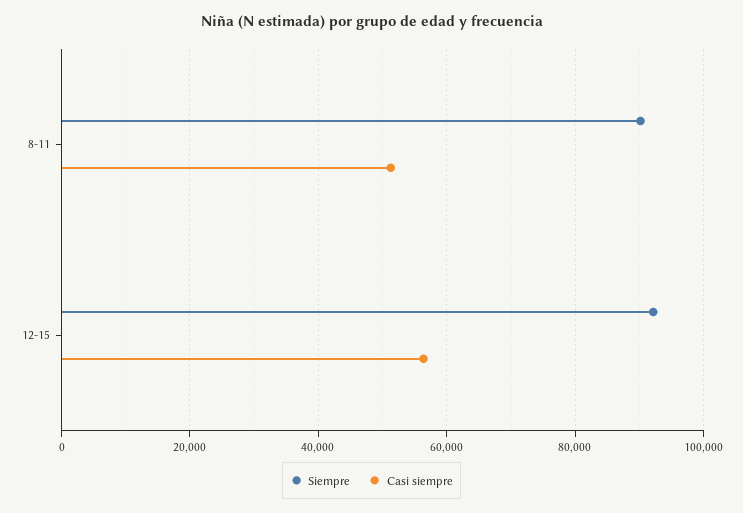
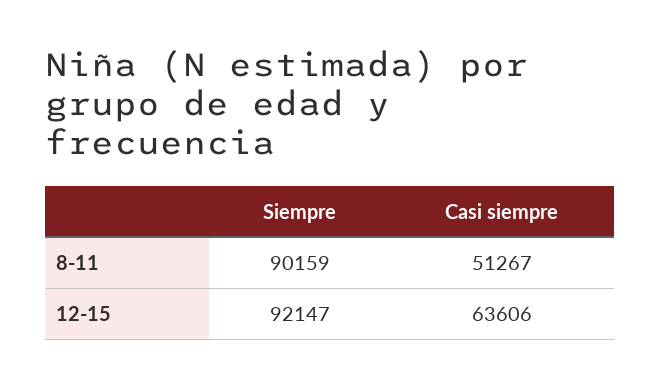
  {
    "Siempre": {
      "8-11": 90159,
      "12-15": 92147
    },
    "Casi siempre": {
      "8-11": 51267,
-     "12-15": 56000
+     "12-15": 63606
    }
  }

